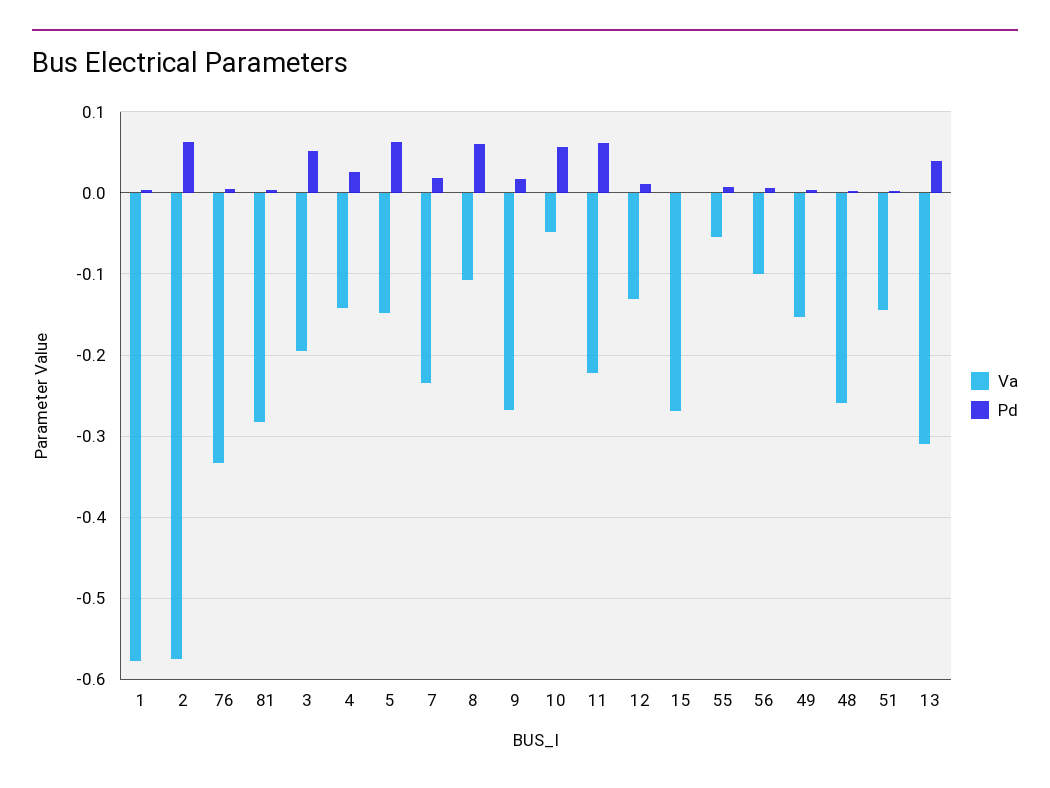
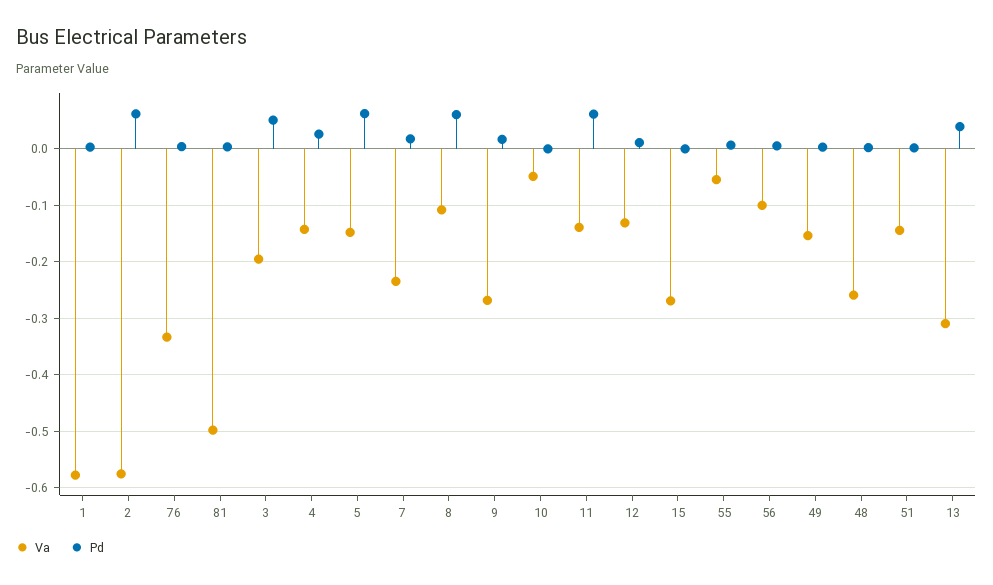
  {
    "Va": {
      "1": -0.58,
      "2": -0.58,
      "76": -0.33,
-     "81": -0.28,
+     "81": -0.5,
      "3": -0.2,
      "4": -0.14,
      "5": -0.15,
      "7": -0.23,
      "8": -0.11,
      "9": -0.27,
      "10": -0.05,
-     "11": -0.22,
+     "11": -0.14,
      "12": -0.13,
      "15": -0.27,
      "55": -0.05,
      "56": -0.1,
      "49": -0.15,
      "48": -0.26,
      "51": -0.14,
      "13": -0.31
    },
    "Pd": {
      "1": 0,
      "2": 0.06,
      "76": 0,
      "81": 0,
      "3": 0.05,
      "4": 0.03,
      "5": 0.06,
      "7": 0.02,
      "8": 0.06,
      "9": 0.02,
-     "10": 0.06,
+     "10": 0,
      "11": 0.06,
      "12": 0.01,
      "15": 0,
      "55": 0.01,
      "56": 0.01,
      "49": 0,
      "48": 0,
      "51": 0,
      "13": 0.04
    }
  }

